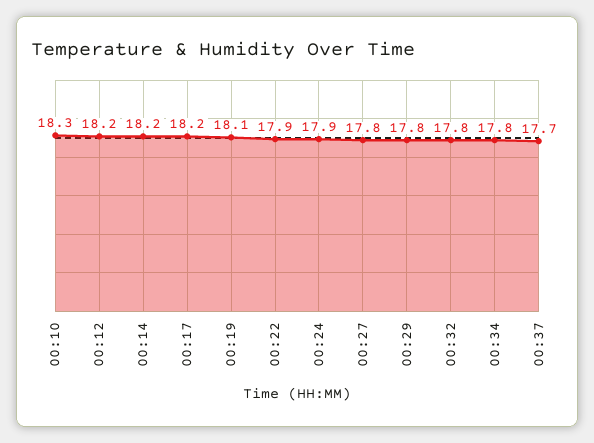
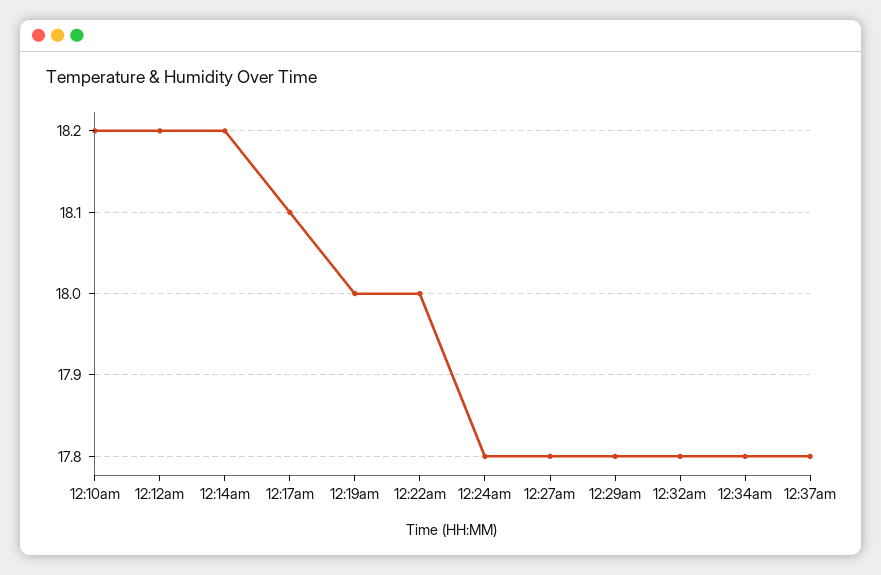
  {
-   "00:10": 18.3,
+   "00:10": 18.2,
    "00:12": 18.2,
    "00:14": 18.2,
-   "00:17": 18.2,
+   "00:17": 18.1,
-   "00:19": 18.1,
+   "00:19": 18,
-   "00:22": 17.9,
+   "00:22": 18,
-   "00:24": 17.9,
+   "00:24": 17.8,
    "00:27": 17.8,
    "00:29": 17.8,
    "00:32": 17.8,
    "00:34": 17.8,
-   "00:37": 17.7
+   "00:37": 17.8
  }

